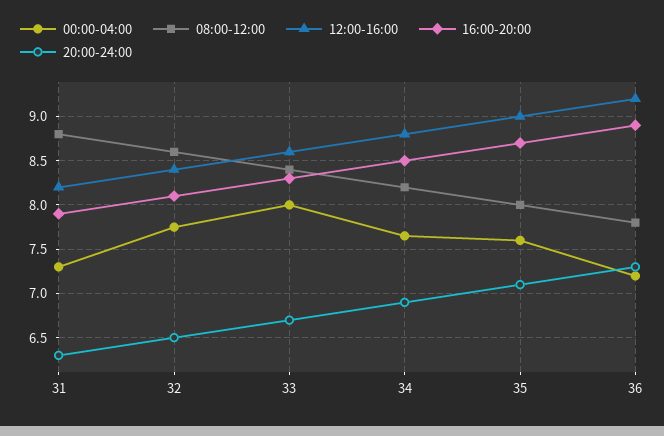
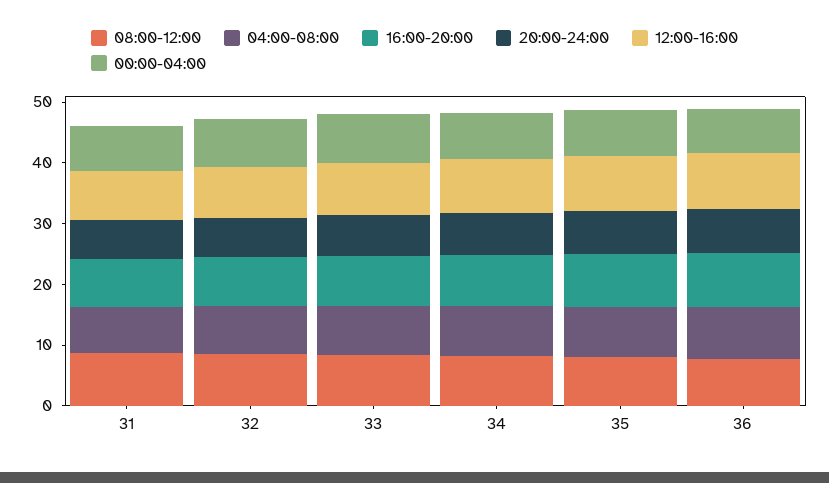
  {
    "00:00-04:00": {
      "31": 7.3,
      "32": 7.8,
      "33": 8,
      "34": 7.7,
      "35": 7.6,
      "36": 7.2
    },
    "08:00-12:00": {
      "31": 8.8,
      "32": 8.6,
      "33": 8.4,
      "34": 8.2,
      "35": 8,
      "36": 7.8
    },
    "12:00-16:00": {
      "31": 8.2,
      "32": 8.4,
      "33": 8.6,
      "34": 8.8,
      "35": 9,
      "36": 9.2
    },
    "16:00-20:00": {
      "31": 7.9,
      "32": 8.1,
      "33": 8.3,
      "34": 8.5,
      "35": 8.7,
      "36": 8.9
    },
    "20:00-24:00": {
      "31": 6.3,
      "32": 6.5,
      "33": 6.7,
      "34": 6.9,
      "35": 7.1,
      "36": 7.3
-   }
+   },
+   "04:00-08:00": {
+     "31": 8,
+     "32": 8,
+     "33": 8,
+     "34": 8,
+     "35": 8,
+     "36": 8
+   }
  }

